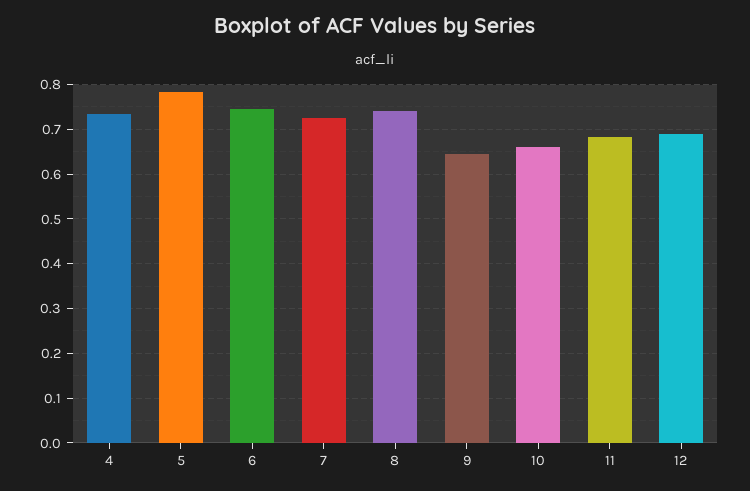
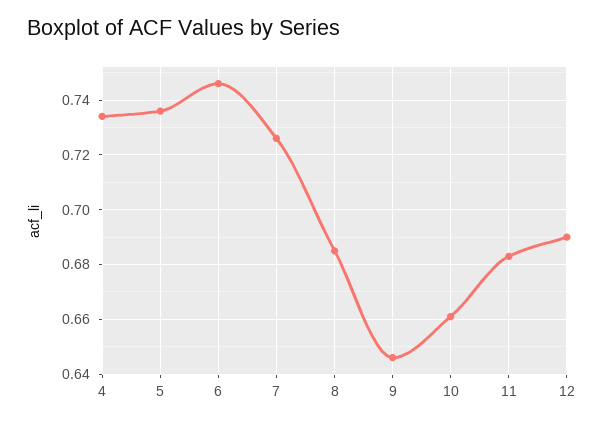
  {
    "4": 0.735,
-   "5": 0.78,
+   "5": 0.735,
    "6": 0.745,
    "7": 0.725,
-   "8": 0.74,
+   "8": 0.685,
    "9": 0.645,
    "10": 0.66,
    "11": 0.685,
    "12": 0.69
  }

